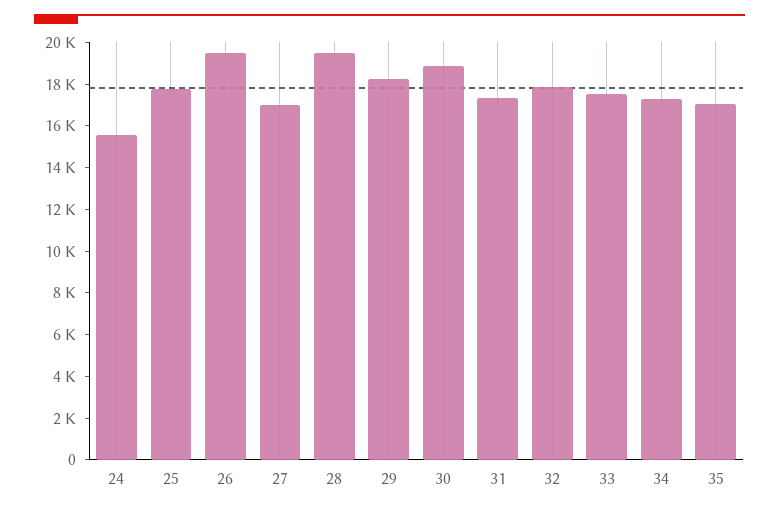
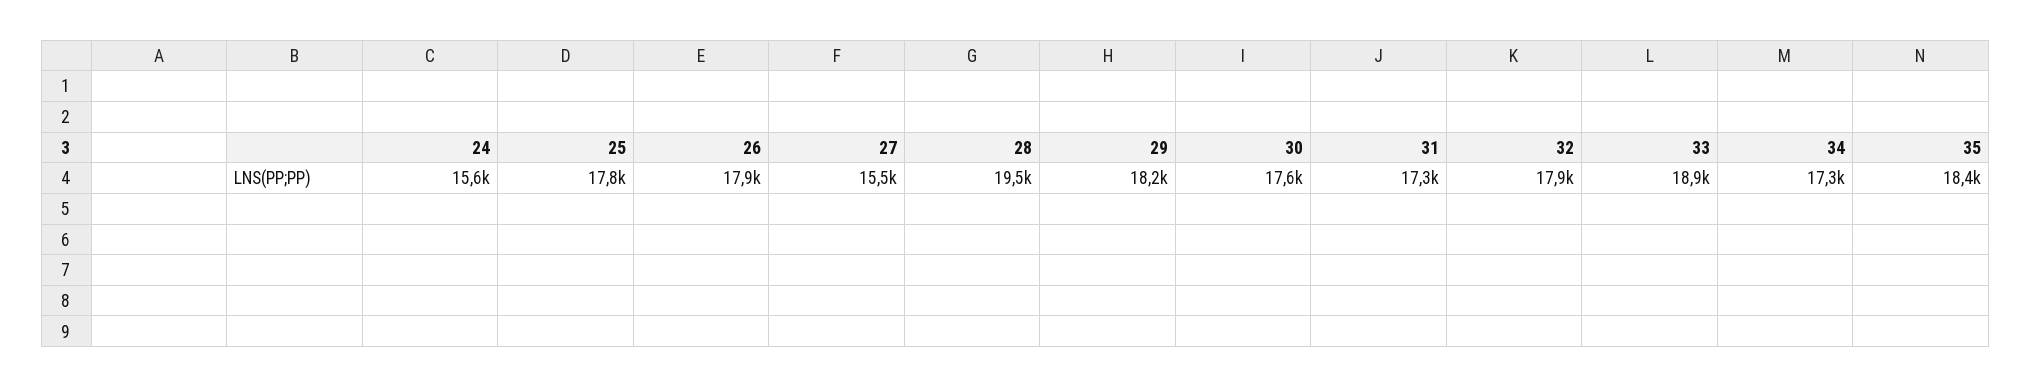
  {
    "24": 15600,
    "25": 17800,
-   "26": 19500,
+   "26": 17900,
-   "27": 17000,
+   "27": 15500,
    "28": 19500,
    "29": 18200,
-   "30": 19000,
+   "30": 17600,
    "31": 17300,
    "32": 17900,
-   "33": 17500,
+   "33": 18900,
    "34": 17300,
-   "35": 17000
+   "35": 18400
  }

